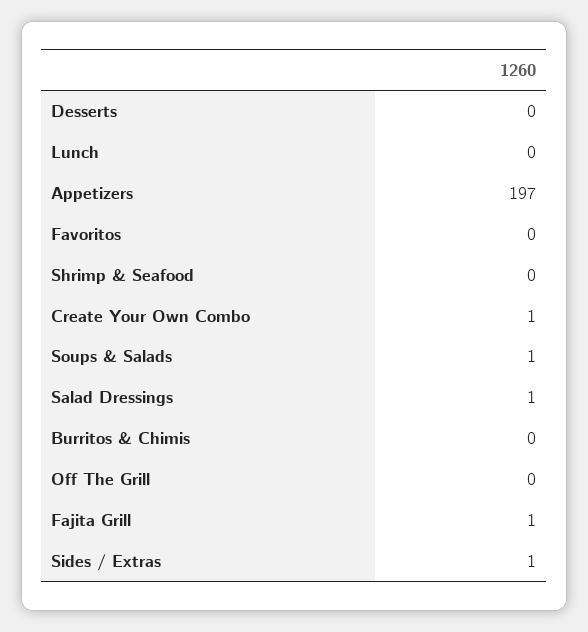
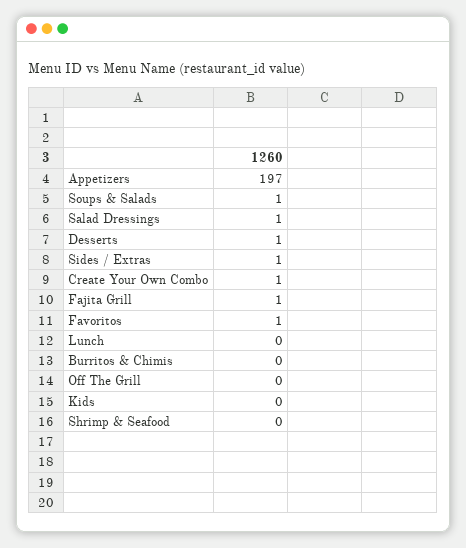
  {
-   "Desserts": 0,
+   "Desserts": 1,
    "Lunch": 0,
    "Appetizers": 197,
-   "Favoritos": 0,
+   "Favoritos": 1,
    "Shrimp & Seafood": 0,
    "Create Your Own Combo": 1,
    "Soups & Salads": 1,
    "Salad Dressings": 1,
    "Burritos & Chimis": 0,
    "Off The Grill": 0,
    "Fajita Grill": 1,
-   "Sides / Extras": 1
+   "Sides / Extras": 1,
+   "Kids": 0
  }

